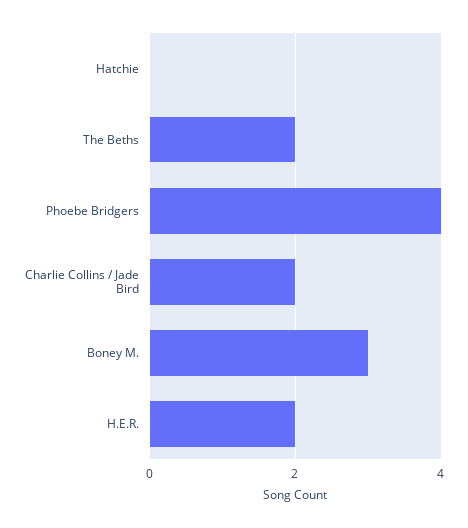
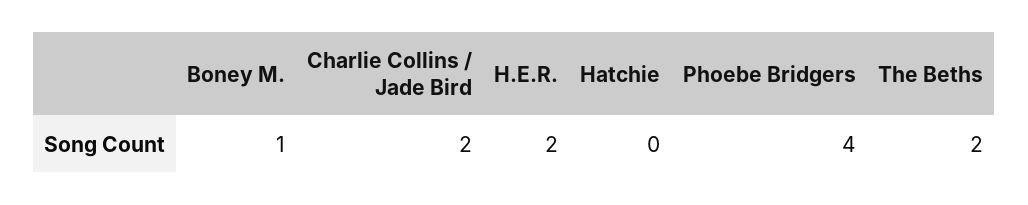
  {
    "Hatchie": 0,
    "The Beths": 2,
    "Phoebe Bridgers": 4,
    "Charlie Collins / Jade Bird": 2,
-   "Boney M.": 3,
+   "Boney M.": 1,
    "H.E.R.": 2
  }

